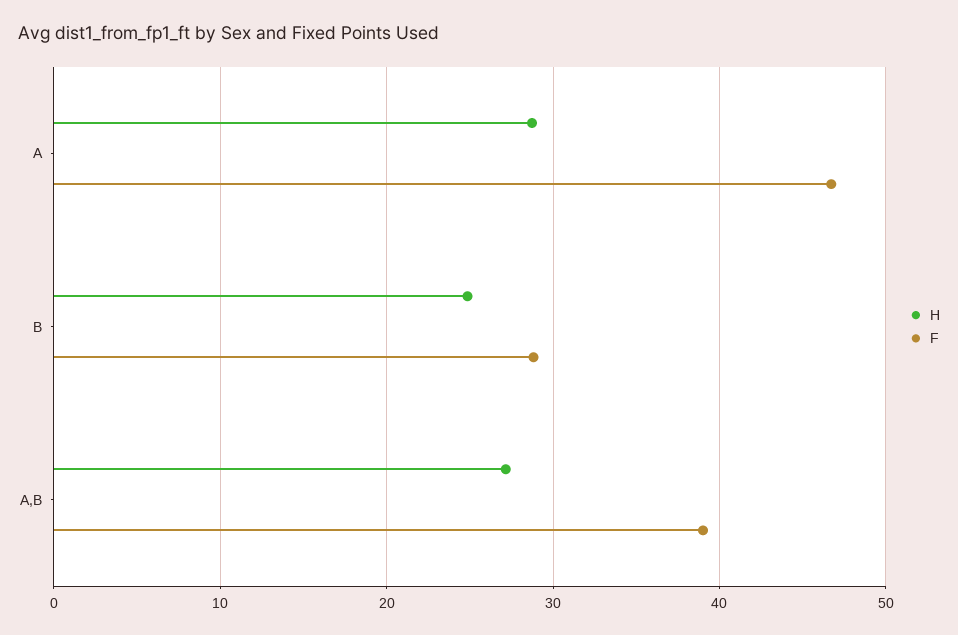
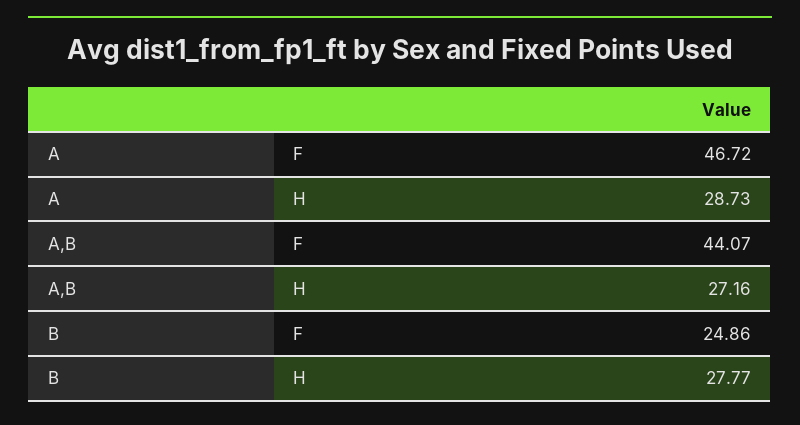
  {
    "H": {
      "A": 28.73,
-     "B": 25,
+     "B": 27.77,
      "A,B": 27.16
    },
    "F": {
      "A": 46.72,
-     "B": 29,
+     "B": 24.86,
-     "A,B": 39
+     "A,B": 44.07
    }
  }

